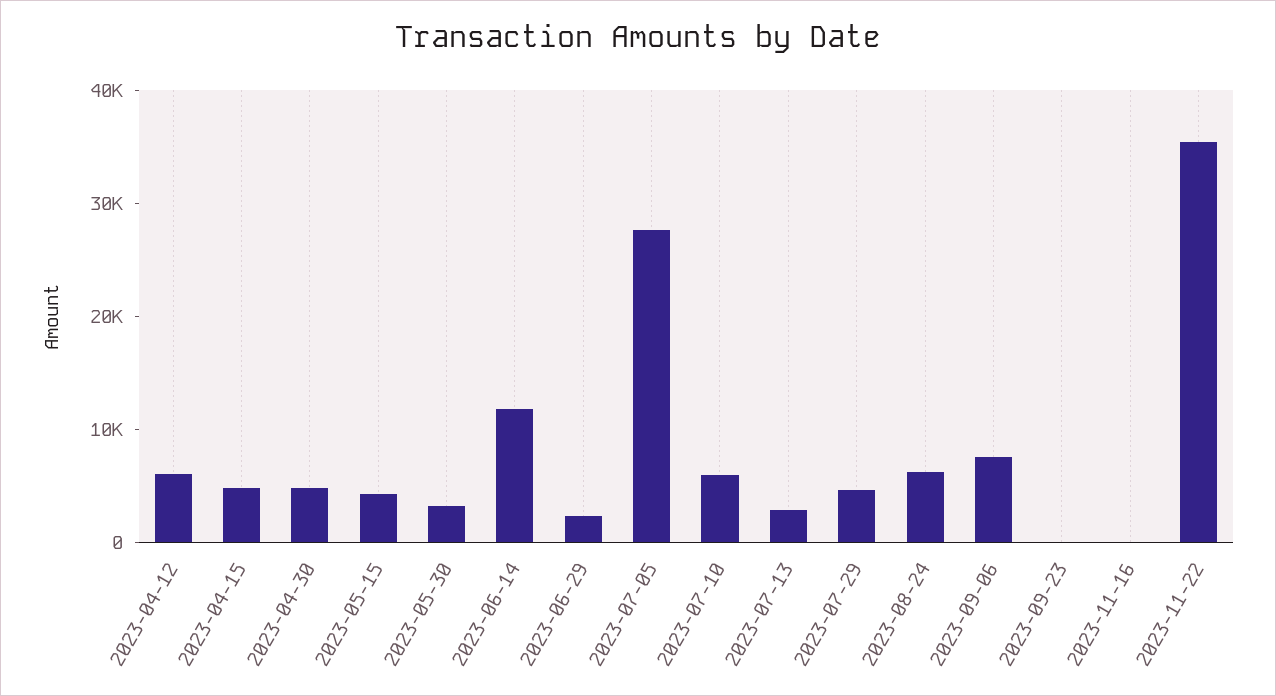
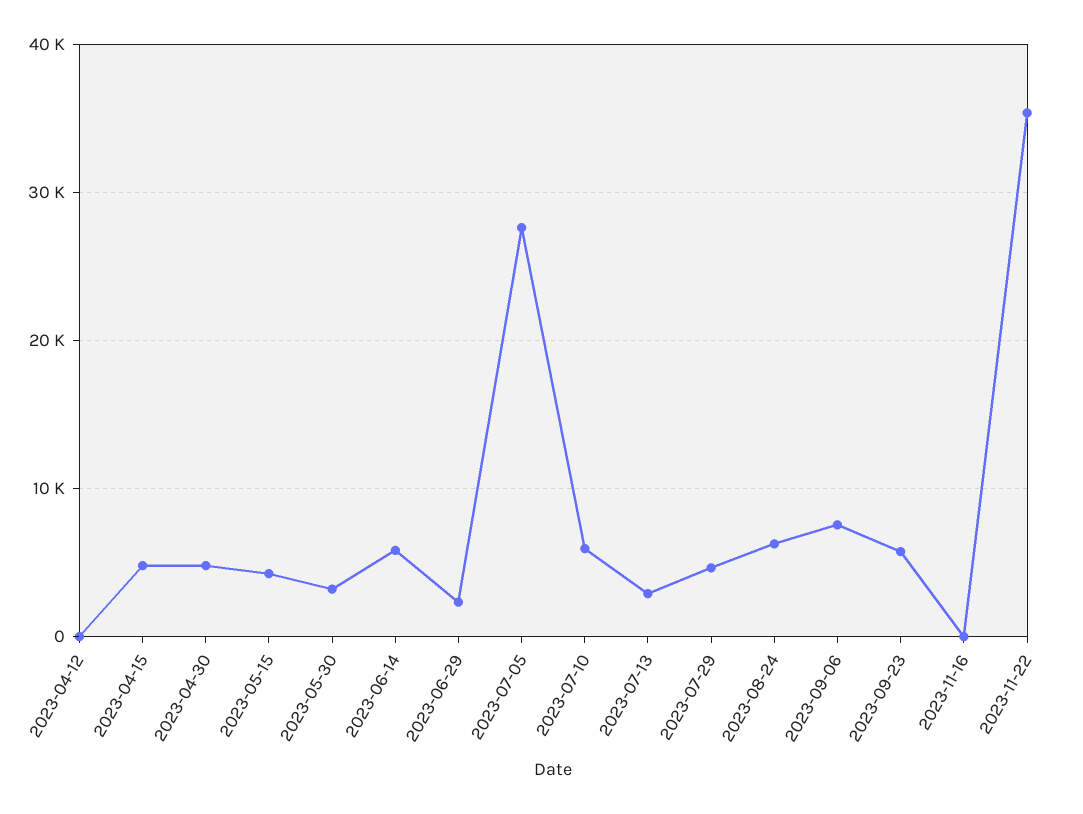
  {
-   "2023-04-12": 6000,
+   "2023-04-12": 0,
    "2023-04-15": 5000,
    "2023-04-30": 5000,
    "2023-05-15": 4000,
    "2023-05-30": 3000,
-   "2023-06-14": 12000,
+   "2023-06-14": 6000,
    "2023-06-29": 2000,
    "2023-07-05": 28000,
    "2023-07-10": 6000,
    "2023-07-13": 3000,
    "2023-07-29": 5000,
    "2023-08-24": 6000,
    "2023-09-06": 8000,
-   "2023-09-23": 0,
+   "2023-09-23": 6000,
    "2023-11-16": 0,
    "2023-11-22": 35000
  }

